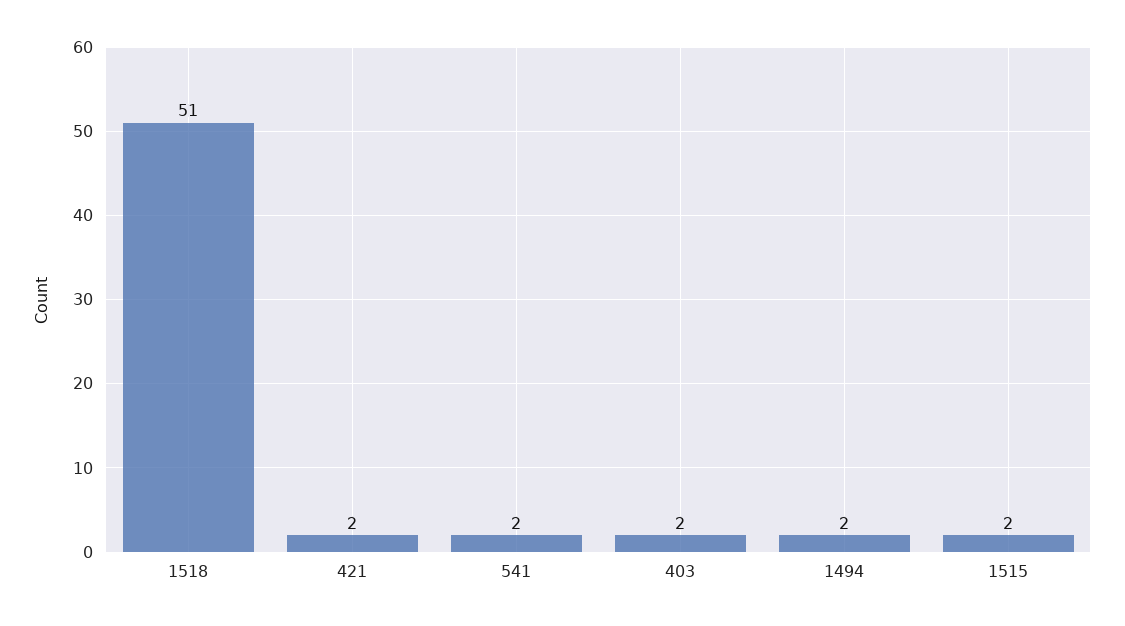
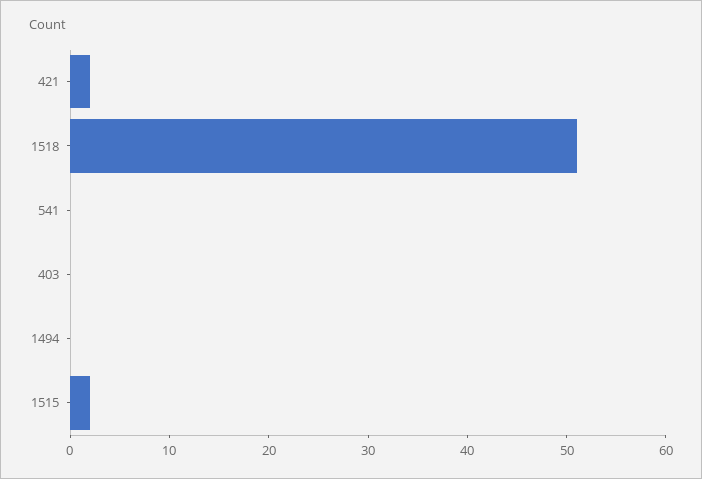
  {
    "1518": 51,
    "421": 2,
-   "541": 2,
+   "541": 0,
-   "403": 2,
+   "403": 0,
-   "1494": 2,
+   "1494": 0,
    "1515": 2
  }

